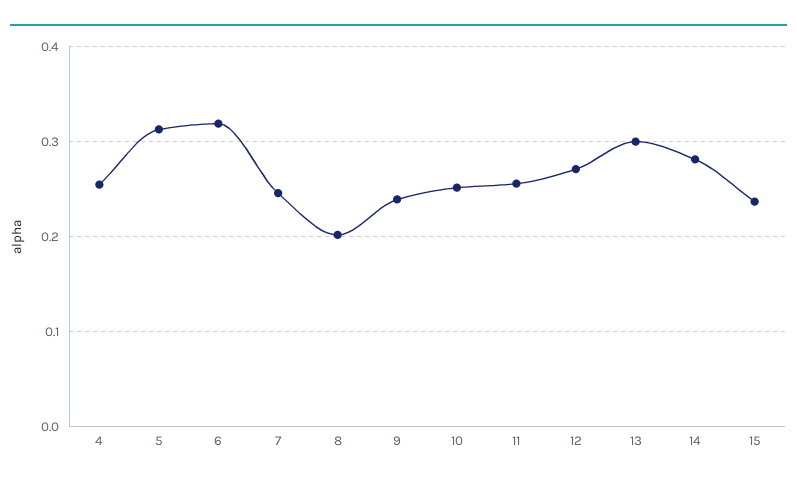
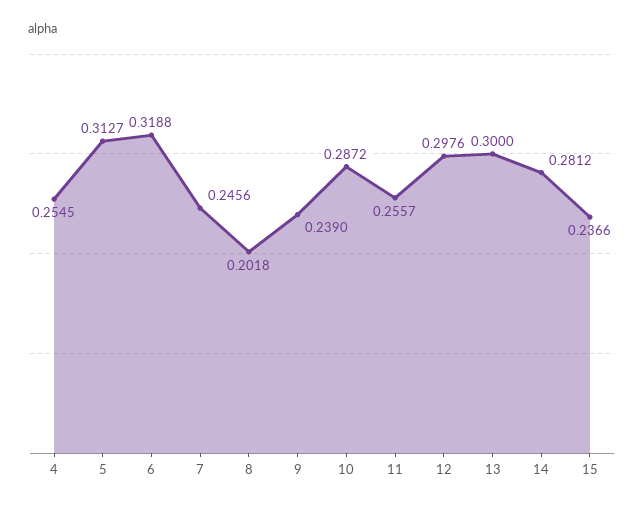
  {
    "4": 0.2545,
    "5": 0.3127,
    "6": 0.3188,
    "7": 0.2456,
    "8": 0.2018,
    "9": 0.239,
-   "10": 0.25,
+   "10": 0.2872,
    "11": 0.2557,
-   "12": 0.27,
+   "12": 0.2976,
    "13": 0.3,
    "14": 0.2812,
    "15": 0.2366
  }

